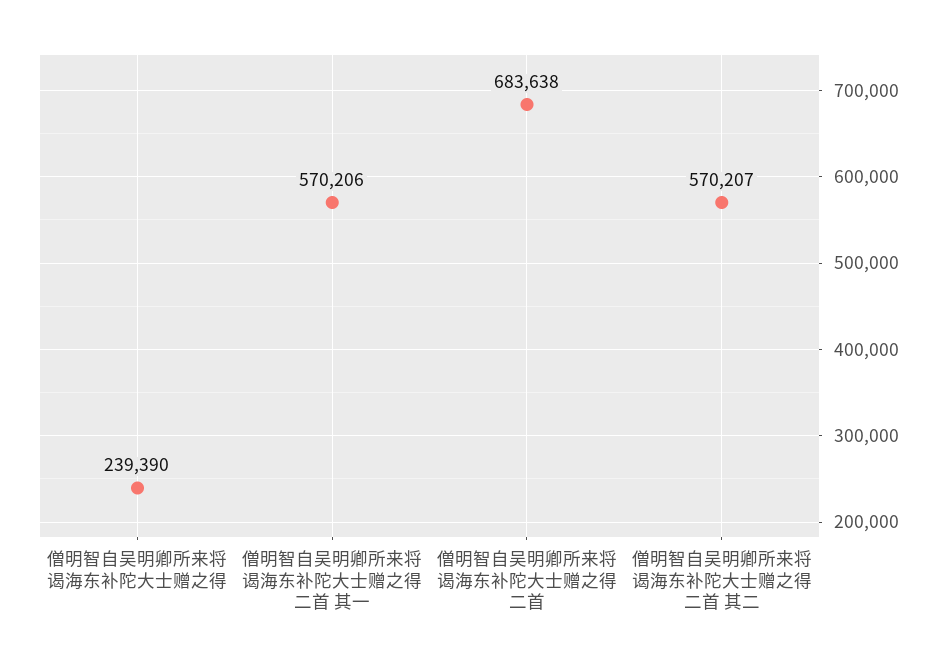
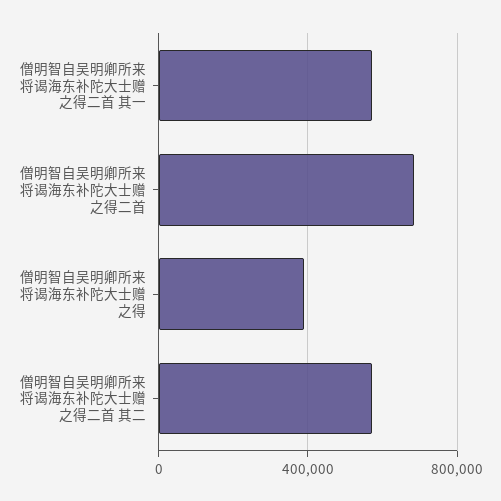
  {
-   "僧明智自吴明卿所来将谒海东补陀大士赠之得": 239390,
+   "僧明智自吴明卿所来将谒海东补陀大士赠之得": 400000,
    "僧明智自吴明卿所来将谒海东补陀大士赠之得二首 其一": 570206,
    "僧明智自吴明卿所来将谒海东补陀大士赠之得二首": 683638,
    "僧明智自吴明卿所来将谒海东补陀大士赠之得二首 其二": 570207
  }

